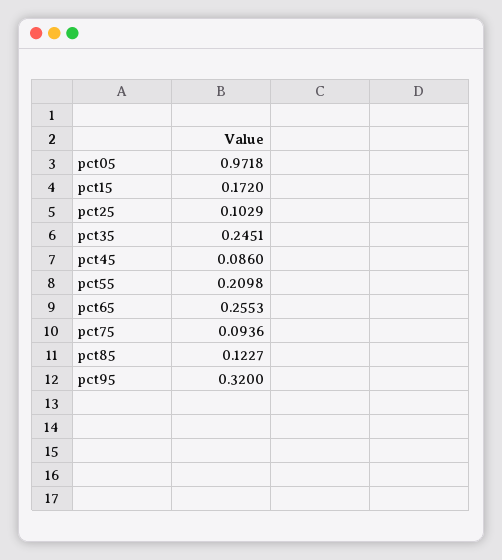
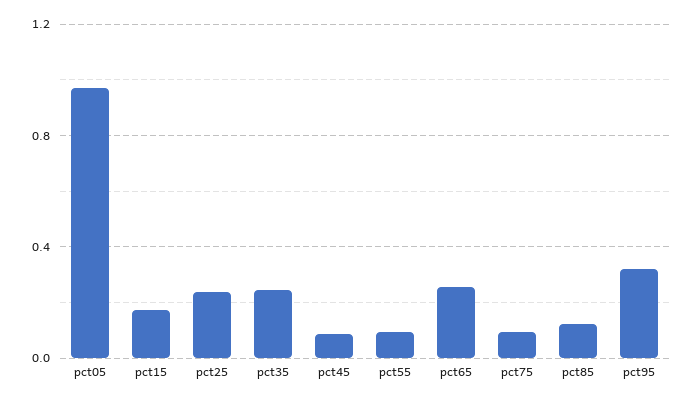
  {
    "pct05": 0.9718,
    "pct15": 0.172,
-   "pct25": 0.1029,
+   "pct25": 0.25,
    "pct35": 0.2451,
    "pct45": 0.086,
-   "pct55": 0.2098,
+   "pct55": 0.1,
    "pct65": 0.2553,
    "pct75": 0.0936,
    "pct85": 0.1227,
    "pct95": 0.32
  }

